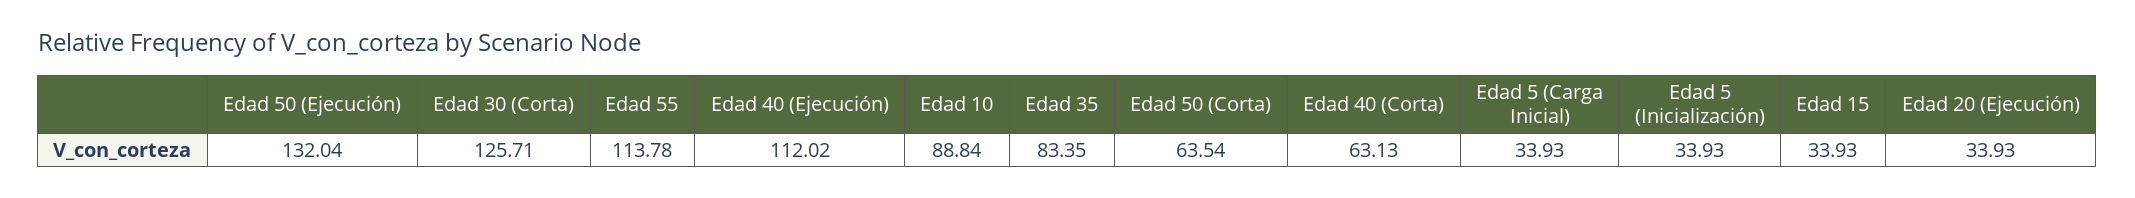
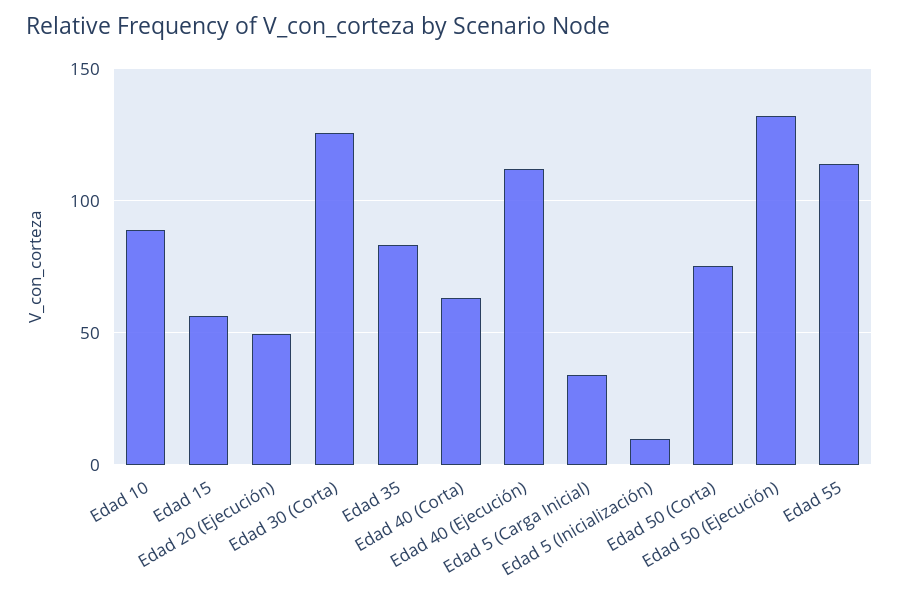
  {
    "Edad 50 (Ejecución)": 132.04,
    "Edad 30 (Corta)": 125.71,
    "Edad 55": 113.78,
    "Edad 40 (Ejecución)": 112.02,
    "Edad 10": 88.84,
    "Edad 35": 83.35,
-   "Edad 50 (Corta)": 63.54,
+   "Edad 50 (Corta)": 75,
    "Edad 40 (Corta)": 63.13,
    "Edad 5 (Carga Inicial)": 33.93,
-   "Edad 5 (Inicialización)": 33.93,
+   "Edad 5 (Inicialización)": 10,
-   "Edad 15": 33.93,
+   "Edad 15": 55,
-   "Edad 20 (Ejecución)": 33.93
+   "Edad 20 (Ejecución)": 50
  }

